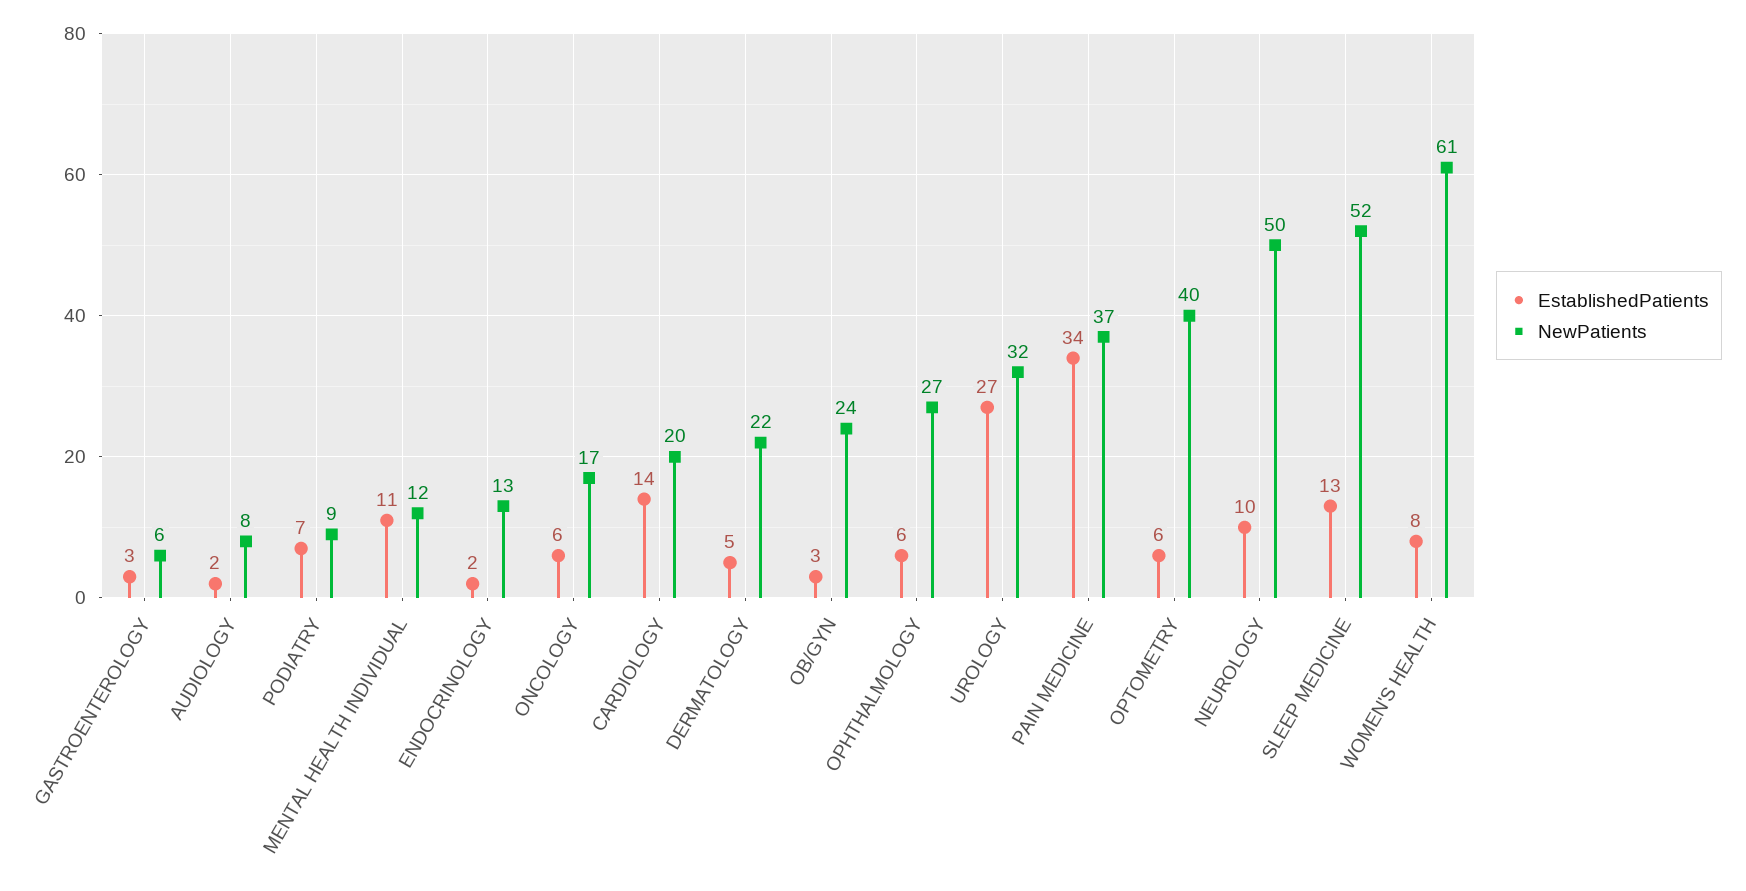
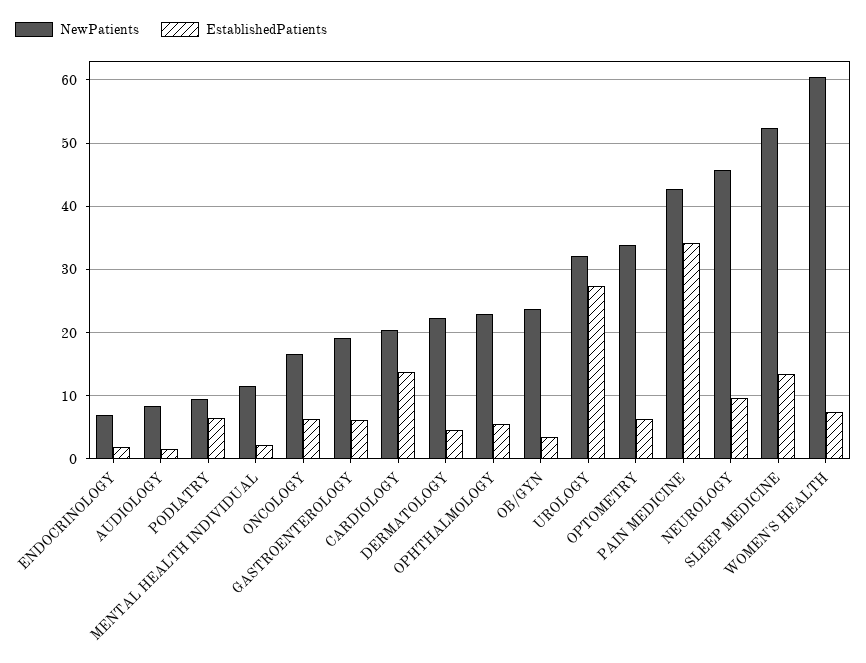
  {
    "EstablishedPatients": {
-     "GASTROENTEROLOGY": 3,
+     "GASTROENTEROLOGY": 6,
      "AUDIOLOGY": 2,
      "PODIATRY": 7,
-     "MENTAL HEALTH INDIVIDUAL": 11,
+     "MENTAL HEALTH INDIVIDUAL": 2,
      "ENDOCRINOLOGY": 2,
      "ONCOLOGY": 6,
      "CARDIOLOGY": 14,
      "DERMATOLOGY": 5,
      "OB/GYN": 3,
      "OPHTHALMOLOGY": 6,
      "UROLOGY": 27,
      "PAIN MEDICINE": 34,
      "OPTOMETRY": 6,
      "NEUROLOGY": 10,
      "SLEEP MEDICINE": 13,
      "WOMEN'S HEALTH": 8
    },
    "NewPatients": {
-     "GASTROENTEROLOGY": 6,
+     "GASTROENTEROLOGY": 19,
      "AUDIOLOGY": 8,
      "PODIATRY": 9,
      "MENTAL HEALTH INDIVIDUAL": 12,
-     "ENDOCRINOLOGY": 13,
+     "ENDOCRINOLOGY": 7,
      "ONCOLOGY": 17,
      "CARDIOLOGY": 20,
      "DERMATOLOGY": 22,
      "OB/GYN": 24,
-     "OPHTHALMOLOGY": 27,
+     "OPHTHALMOLOGY": 23,
      "UROLOGY": 32,
-     "PAIN MEDICINE": 37,
+     "PAIN MEDICINE": 43,
-     "OPTOMETRY": 40,
+     "OPTOMETRY": 34,
-     "NEUROLOGY": 50,
+     "NEUROLOGY": 46,
      "SLEEP MEDICINE": 52,
      "WOMEN'S HEALTH": 61
    }
  }

